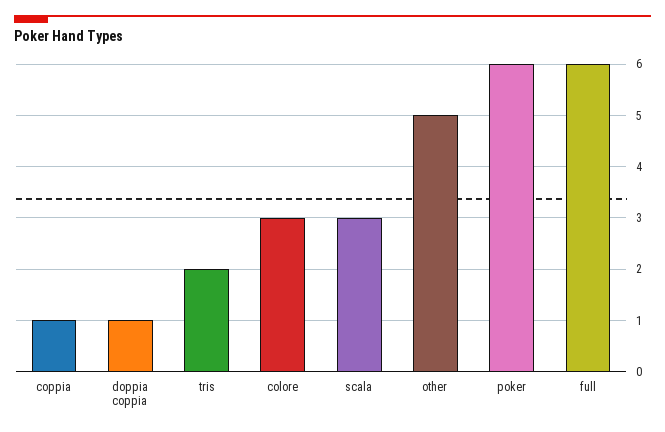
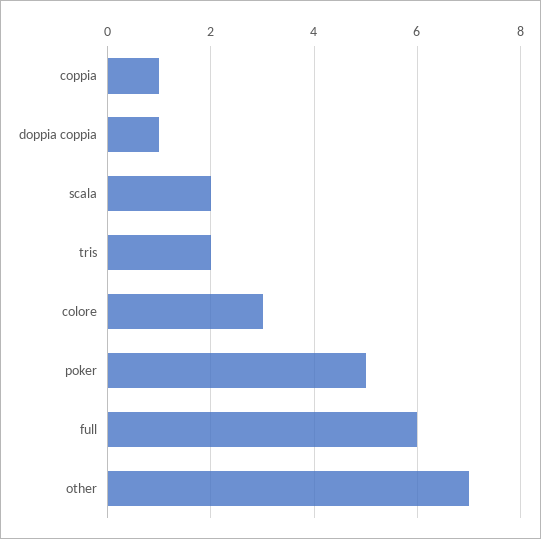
  {
    "coppia": 1,
    "doppia coppia": 1,
    "tris": 2,
    "colore": 3,
-   "scala": 3,
+   "scala": 2,
-   "other": 5,
+   "other": 7,
-   "poker": 6,
+   "poker": 5,
    "full": 6
  }

